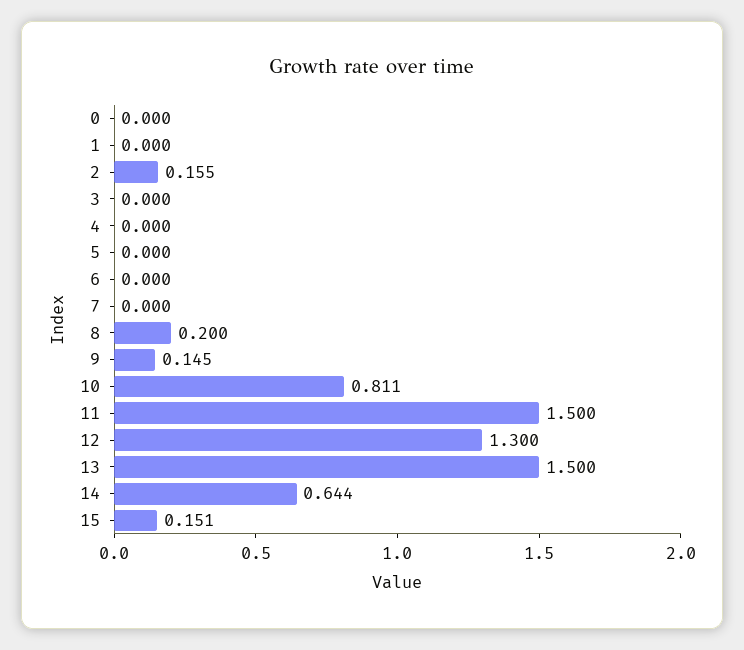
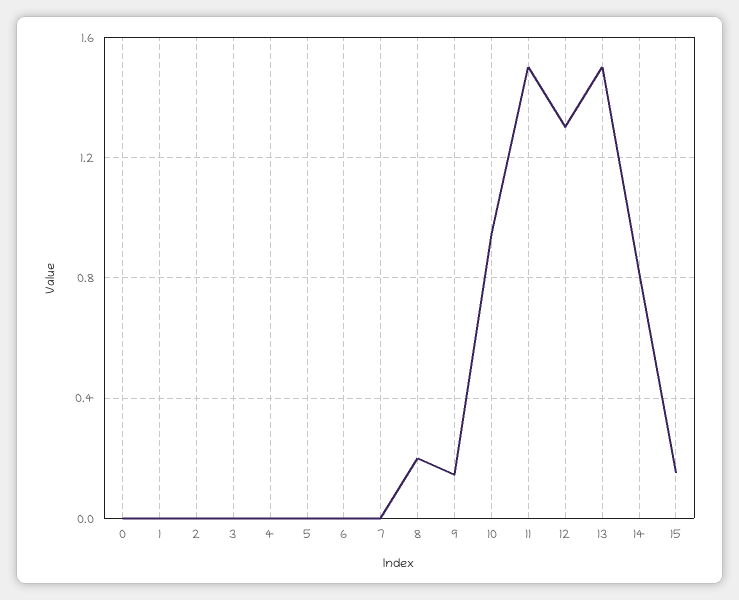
  {
    "0": 0,
    "1": 0,
-   "2": 0.155,
+   "2": 0,
    "3": 0,
    "4": 0,
    "5": 0,
    "6": 0,
    "7": 0,
    "8": 0.2,
    "9": 0.145,
-   "10": 0.811,
+   "10": 0.95,
    "11": 1.5,
    "12": 1.3,
    "13": 1.5,
-   "14": 0.644,
+   "14": 0.8,
    "15": 0.151
  }

